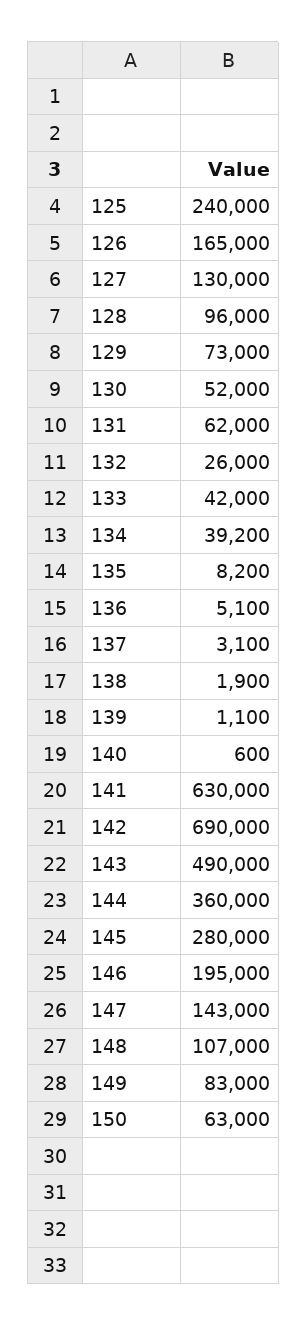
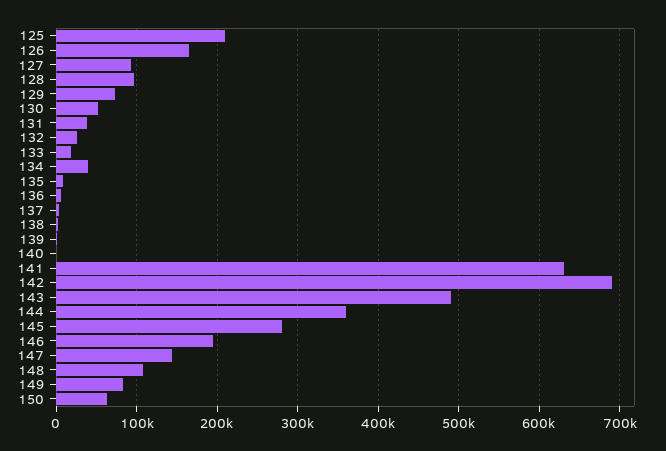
  {
-   "125": 240000,
+   "125": 210000,
    "126": 165000,
-   "127": 130000,
+   "127": 90000,
    "128": 96000,
    "129": 73000,
    "130": 52000,
-   "131": 62000,
+   "131": 40000,
    "132": 26000,
-   "133": 42000,
+   "133": 20000,
    "134": 39200,
    "135": 8200,
    "136": 5100,
    "137": 3100,
    "138": 1900,
    "139": 1100,
    "140": 600,
    "141": 630000,
    "142": 690000,
    "143": 490000,
    "144": 360000,
    "145": 280000,
    "146": 195000,
    "147": 143000,
    "148": 107000,
    "149": 83000,
    "150": 63000
  }

